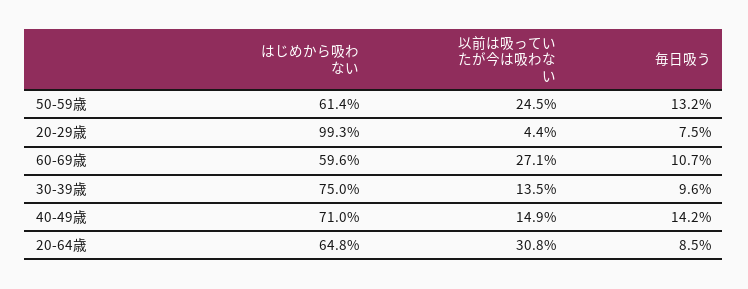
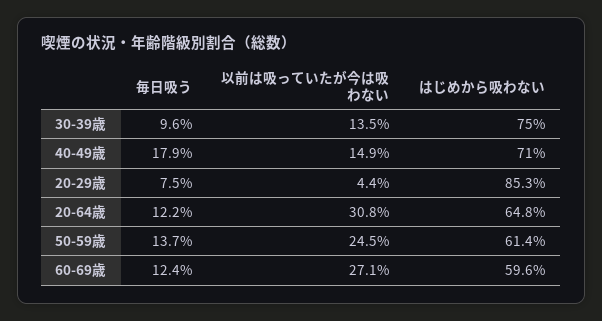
  {
    "はじめから吸わない": {
      "50-59歳": 61.4,
-     "20-29歳": 99.3,
+     "20-29歳": 85.3,
      "60-69歳": 59.6,
      "30-39歳": 75,
      "40-49歳": 71,
      "20-64歳": 64.8
    },
    "以前は吸っていたが今は吸わない": {
      "50-59歳": 24.5,
      "20-29歳": 4.4,
      "60-69歳": 27.1,
      "30-39歳": 13.5,
      "40-49歳": 14.9,
      "20-64歳": 30.8
    },
    "毎日吸う": {
-     "50-59歳": 13.2,
+     "50-59歳": 13.7,
      "20-29歳": 7.5,
-     "60-69歳": 10.7,
+     "60-69歳": 12.4,
      "30-39歳": 9.6,
-     "40-49歳": 14.2,
+     "40-49歳": 17.9,
-     "20-64歳": 8.5
+     "20-64歳": 12.2
    }
  }

